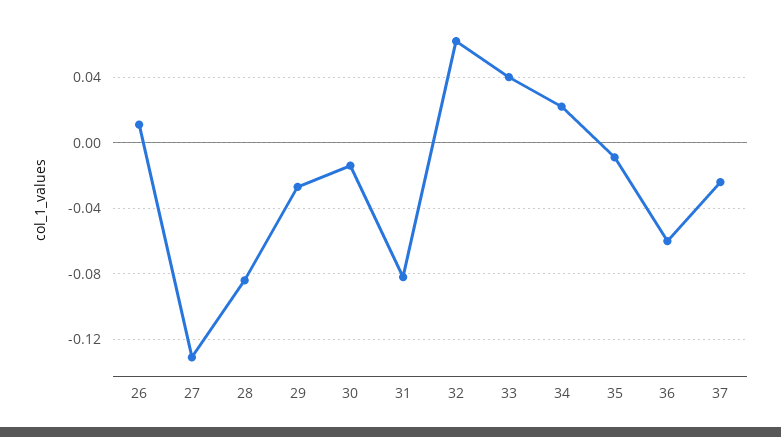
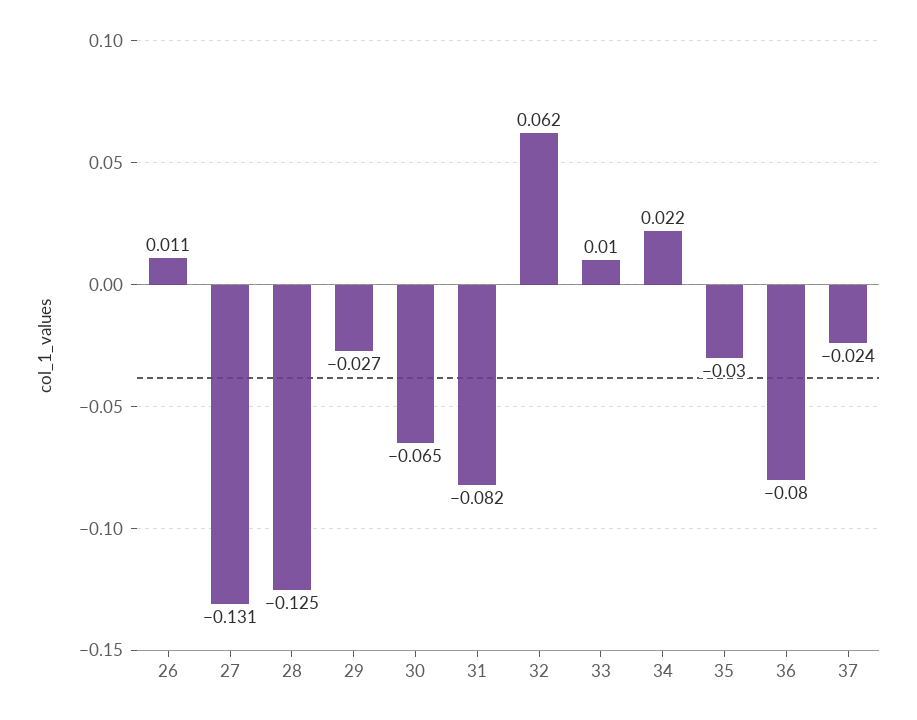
  {
    "26": 0.011,
    "27": -0.131,
-   "28": -0.085,
+   "28": -0.125,
    "29": -0.027,
-   "30": -0.015,
+   "30": -0.065,
    "31": -0.082,
    "32": 0.062,
-   "33": 0.04,
+   "33": 0.01,
    "34": 0.022,
-   "35": -0.01,
+   "35": -0.03,
-   "36": -0.06,
+   "36": -0.08,
    "37": -0.024
  }

